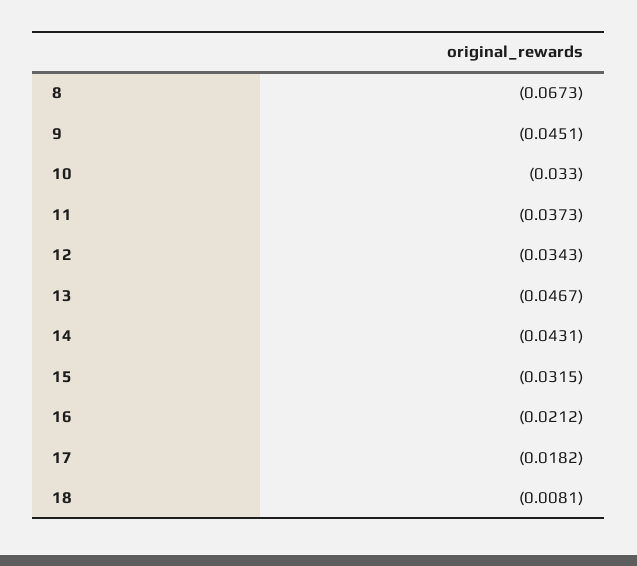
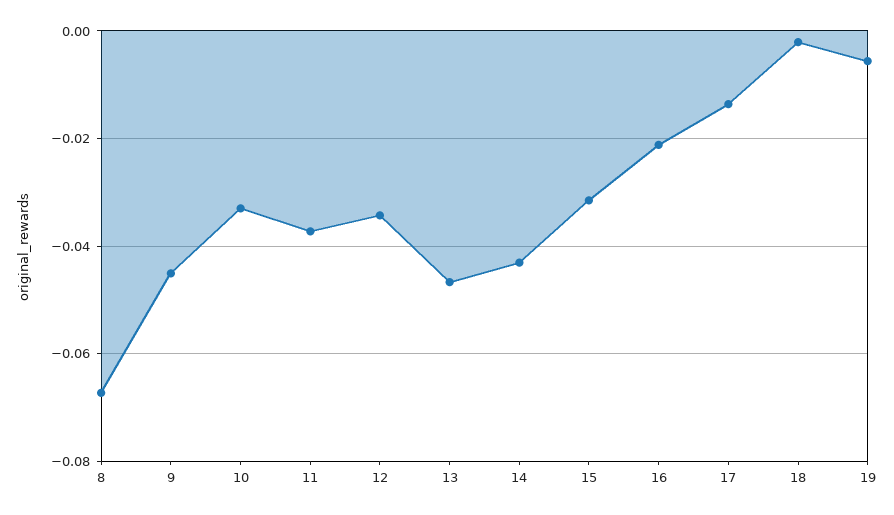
  {
    "8": -0.0673,
    "9": -0.0451,
    "10": -0.033,
    "11": -0.0373,
    "12": -0.0343,
    "13": -0.0467,
    "14": -0.0431,
    "15": -0.0315,
    "16": -0.0212,
-   "17": -0.0182,
+   "17": -0.014,
-   "18": -0.0081
+   "18": -0.002,
+   "19": -0.006
  }

